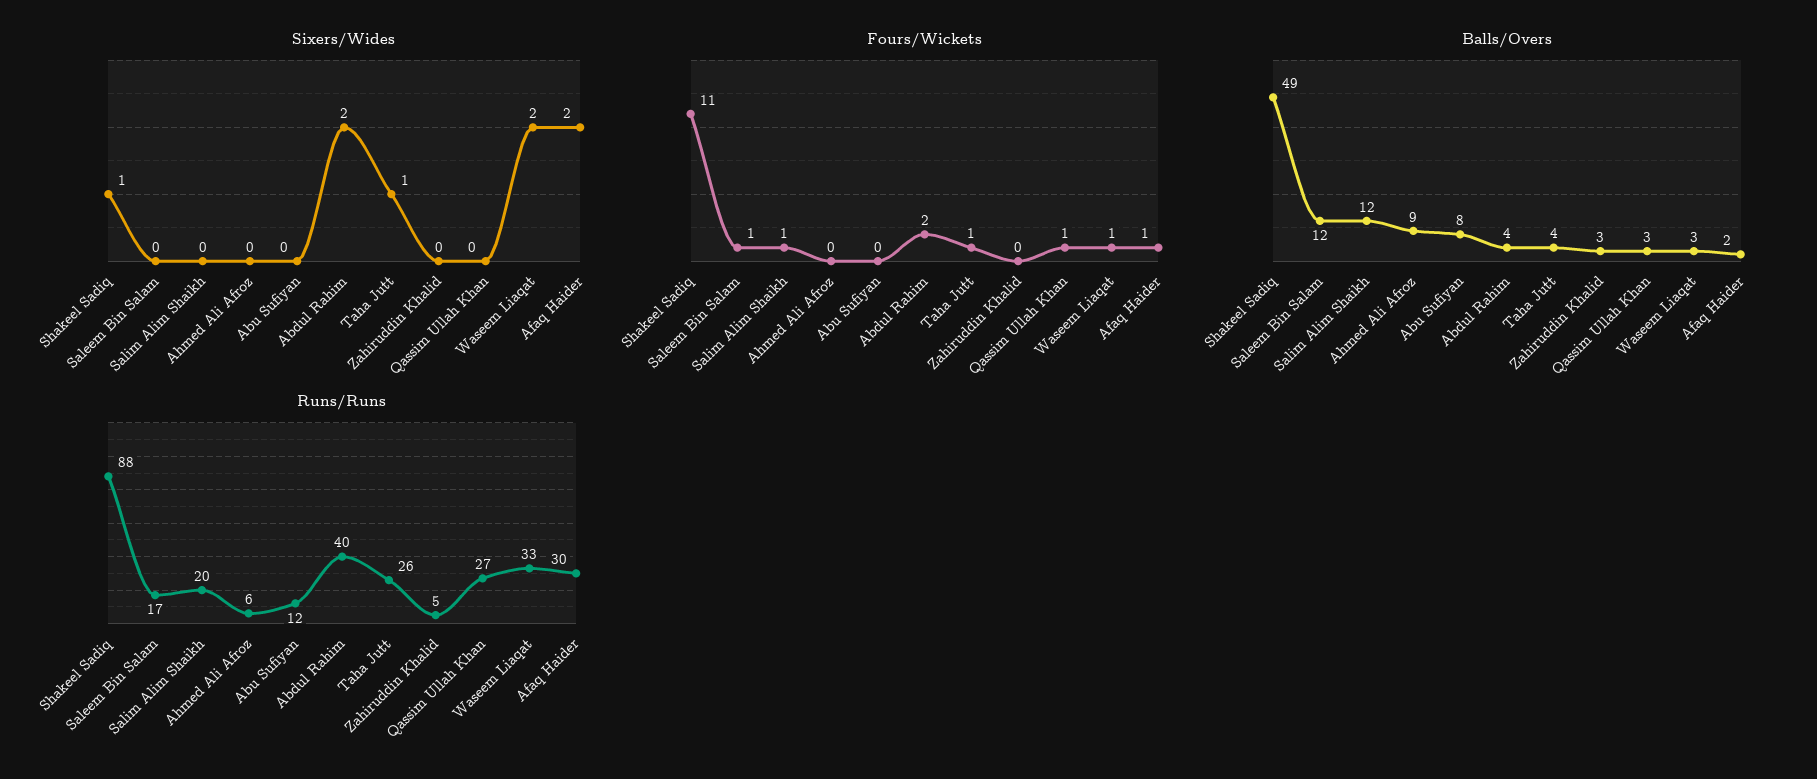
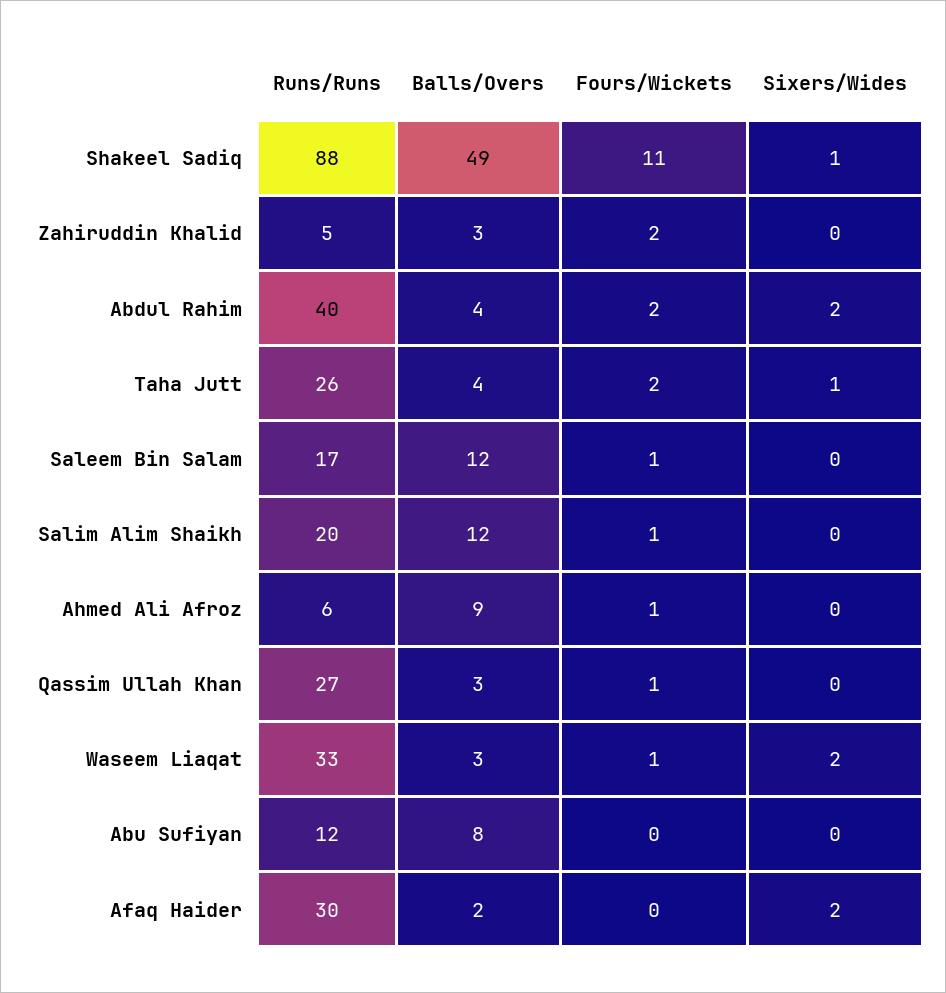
  {
    "Sixers/Wides": {
      "Shakeel Sadiq": 1,
      "Saleem Bin Salam": 0,
      "Salim Alim Shaikh": 0,
      "Ahmed Ali Afroz": 0,
      "Abu Sufiyan": 0,
      "Abdul Rahim": 2,
      "Taha Jutt": 1,
      "Zahiruddin Khalid": 0,
      "Qassim Ullah Khan": 0,
      "Waseem Liaqat": 2,
      "Afaq Haider": 2
    },
    "Fours/Wickets": {
      "Shakeel Sadiq": 11,
      "Saleem Bin Salam": 1,
      "Salim Alim Shaikh": 1,
-     "Ahmed Ali Afroz": 0,
+     "Ahmed Ali Afroz": 1,
      "Abu Sufiyan": 0,
      "Abdul Rahim": 2,
-     "Taha Jutt": 1,
+     "Taha Jutt": 2,
-     "Zahiruddin Khalid": 0,
+     "Zahiruddin Khalid": 2,
      "Qassim Ullah Khan": 1,
      "Waseem Liaqat": 1,
-     "Afaq Haider": 1
+     "Afaq Haider": 0
    },
    "Balls/Overs": {
      "Shakeel Sadiq": 49,
      "Saleem Bin Salam": 12,
      "Salim Alim Shaikh": 12,
      "Ahmed Ali Afroz": 9,
      "Abu Sufiyan": 8,
      "Abdul Rahim": 4,
      "Taha Jutt": 4,
      "Zahiruddin Khalid": 3,
      "Qassim Ullah Khan": 3,
      "Waseem Liaqat": 3,
      "Afaq Haider": 2
    },
    "Runs/Runs": {
      "Shakeel Sadiq": 88,
      "Saleem Bin Salam": 17,
      "Salim Alim Shaikh": 20,
      "Ahmed Ali Afroz": 6,
      "Abu Sufiyan": 12,
      "Abdul Rahim": 40,
      "Taha Jutt": 26,
      "Zahiruddin Khalid": 5,
      "Qassim Ullah Khan": 27,
      "Waseem Liaqat": 33,
      "Afaq Haider": 30
    }
  }

